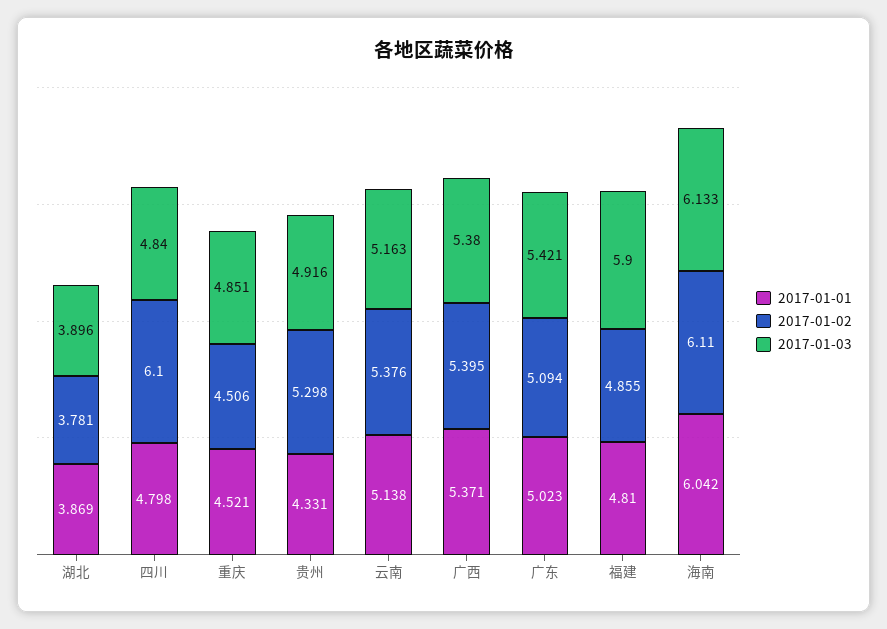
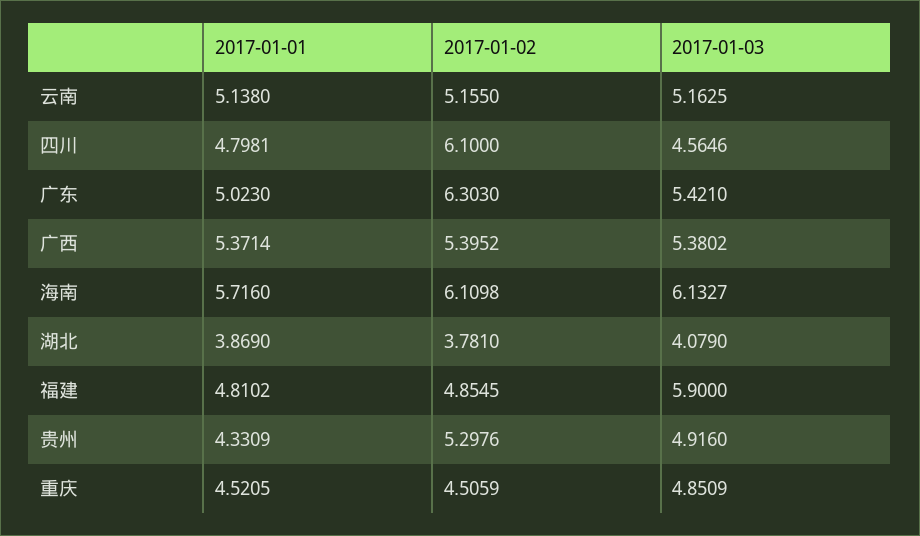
  {
    "2017-01-01": {
      "湖北": 3.869,
      "四川": 4.7981,
      "重庆": 4.5205,
      "贵州": 4.3309,
      "云南": 5.138,
      "广西": 5.3714,
      "广东": 5.023,
      "福建": 4.8102,
-     "海南": 6.042
+     "海南": 5.716
    },
    "2017-01-02": {
      "湖北": 3.781,
      "四川": 6.1,
      "重庆": 4.5059,
      "贵州": 5.2976,
-     "云南": 5.376,
+     "云南": 5.155,
      "广西": 5.3952,
-     "广东": 5.094,
+     "广东": 6.303,
      "福建": 4.8545,
      "海南": 6.1098
    },
    "2017-01-03": {
-     "湖北": 3.896,
+     "湖北": 4.079,
-     "四川": 4.84,
+     "四川": 4.5646,
      "重庆": 4.8509,
      "贵州": 4.916,
      "云南": 5.1625,
      "广西": 5.3802,
      "广东": 5.421,
      "福建": 5.9,
      "海南": 6.1327
    }
  }

